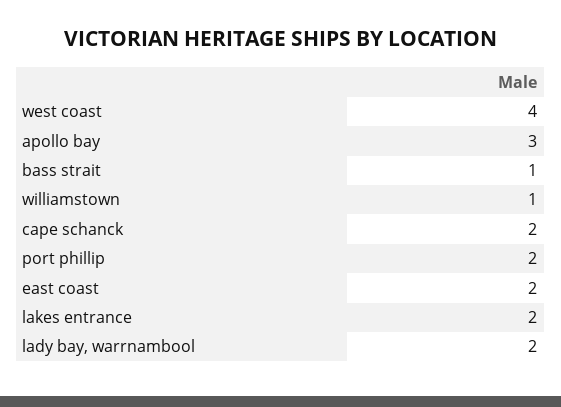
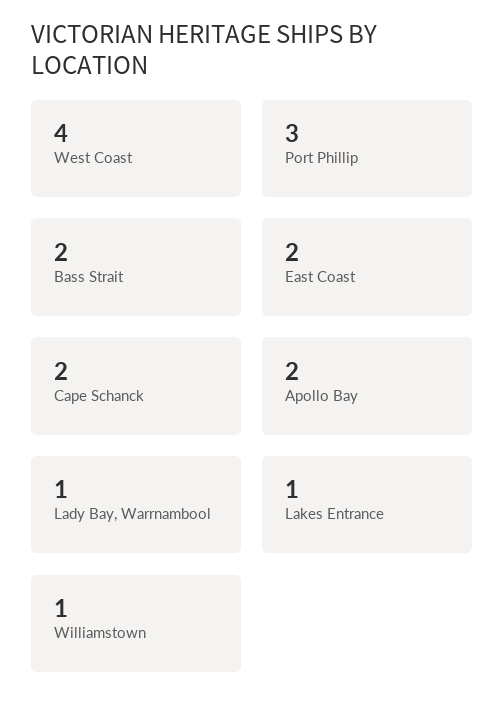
  {
    "west coast": 4,
-   "apollo bay": 3,
+   "apollo bay": 2,
-   "bass strait": 1,
+   "bass strait": 2,
    "williamstown": 1,
    "cape schanck": 2,
-   "port phillip": 2,
+   "port phillip": 3,
    "east coast": 2,
-   "lakes entrance": 2,
+   "lakes entrance": 1,
-   "lady bay, warrnambool": 2
+   "lady bay, warrnambool": 1
  }

